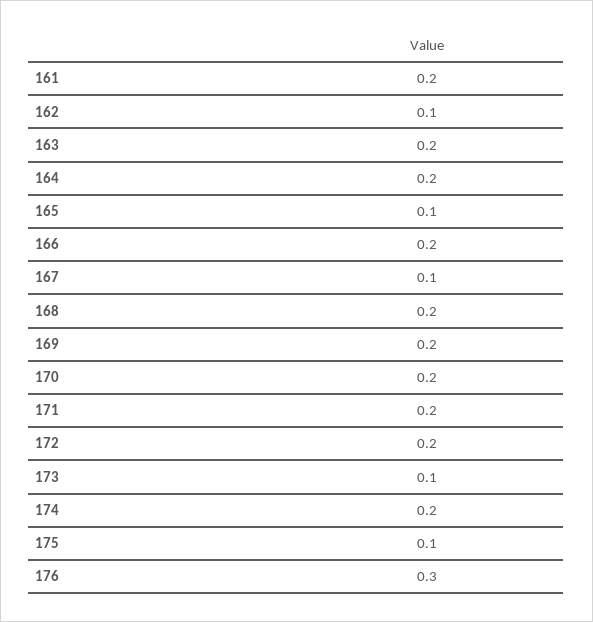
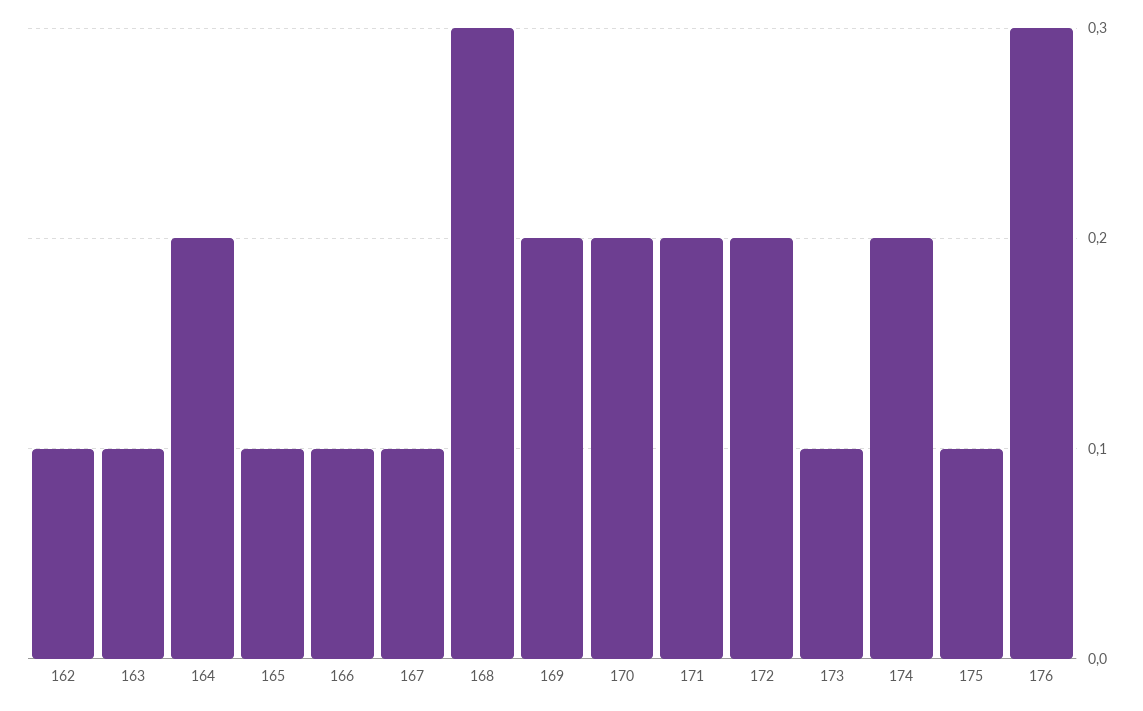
  {
-   "161": 0.2,
    "162": 0.1,
-   "163": 0.2,
+   "163": 0.1,
    "164": 0.2,
    "165": 0.1,
-   "166": 0.2,
+   "166": 0.1,
    "167": 0.1,
-   "168": 0.2,
+   "168": 0.3,
    "169": 0.2,
    "170": 0.2,
    "171": 0.2,
    "172": 0.2,
    "173": 0.1,
    "174": 0.2,
    "175": 0.1,
    "176": 0.3
  }

